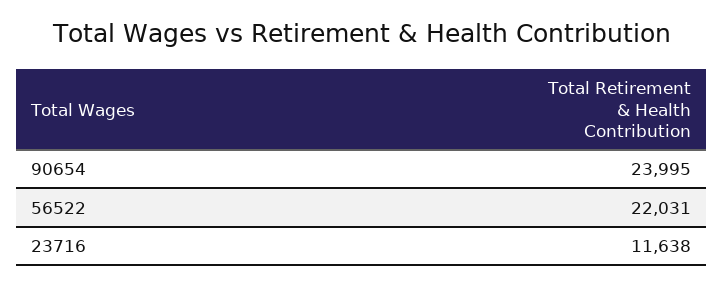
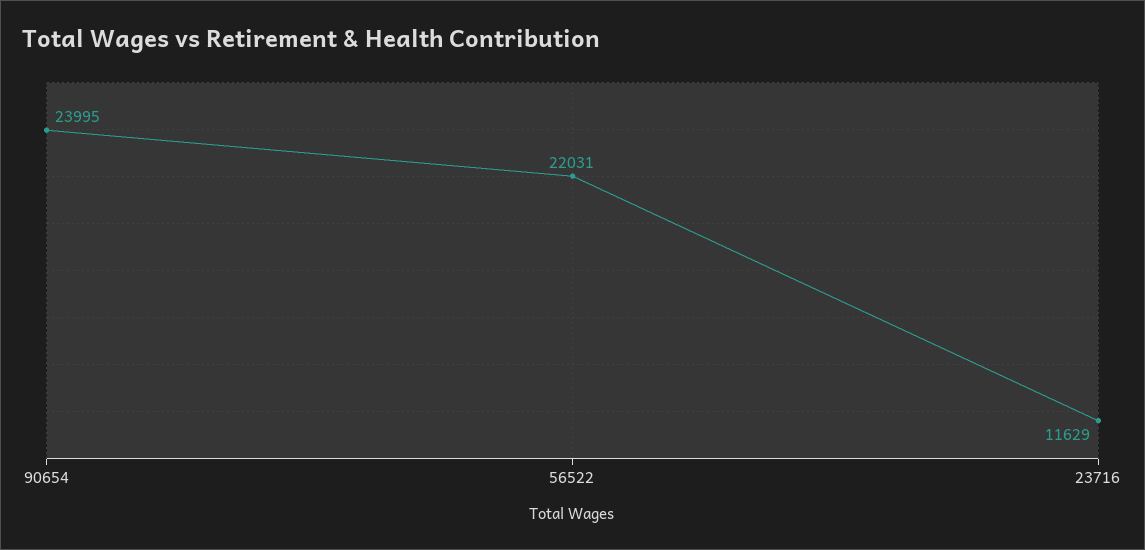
  {
    "90654": 23995,
    "56522": 22031,
-   "23716": 11638
+   "23716": 11629
  }

